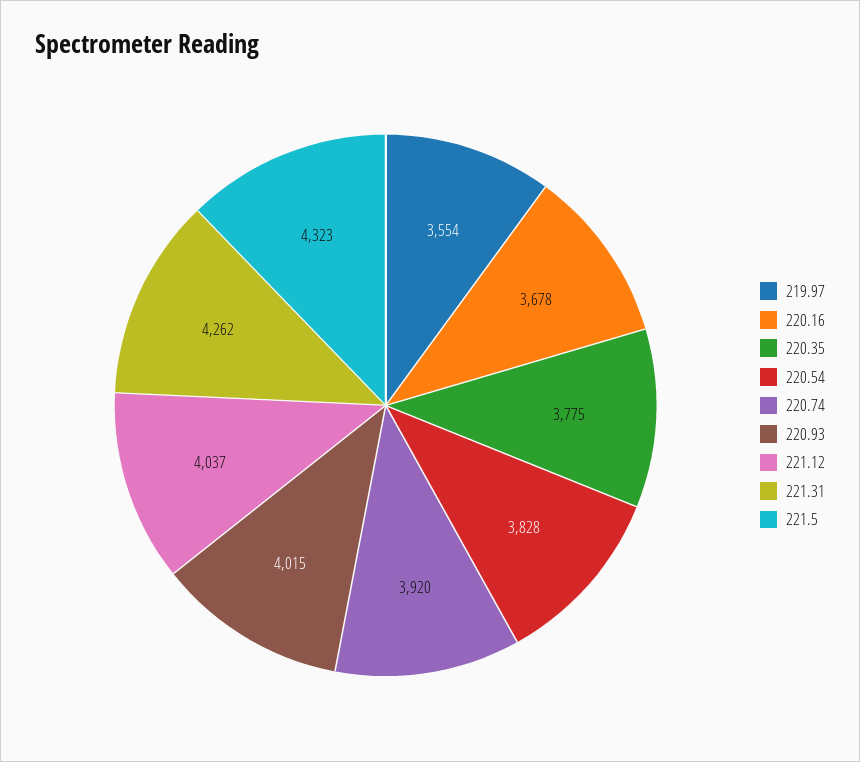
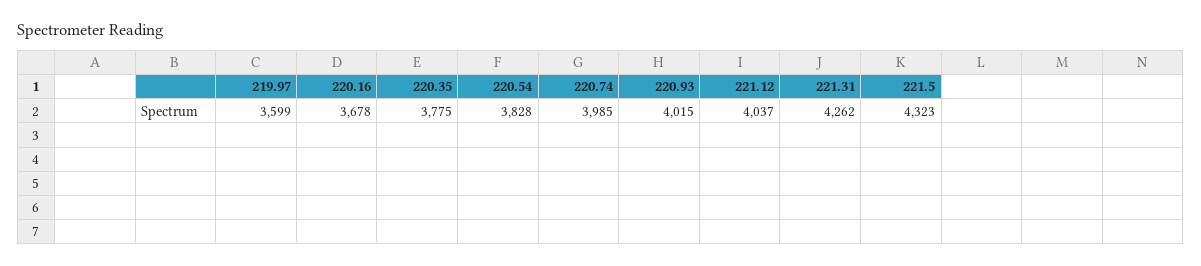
  {
-   "219.97": 3554,
+   "219.97": 3599,
    "220.16": 3678,
    "220.35": 3775,
    "220.54": 3828,
-   "220.74": 3920,
+   "220.74": 3985,
    "220.93": 4015,
    "221.12": 4037,
    "221.31": 4262,
    "221.5": 4323
  }

